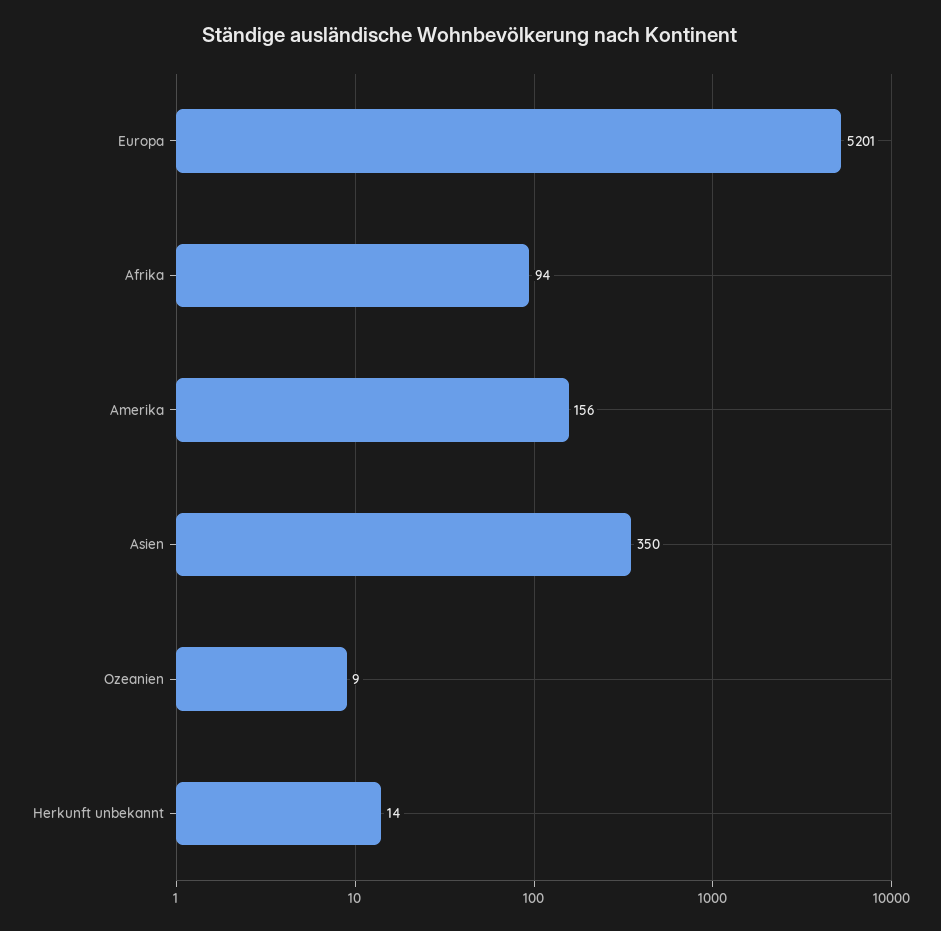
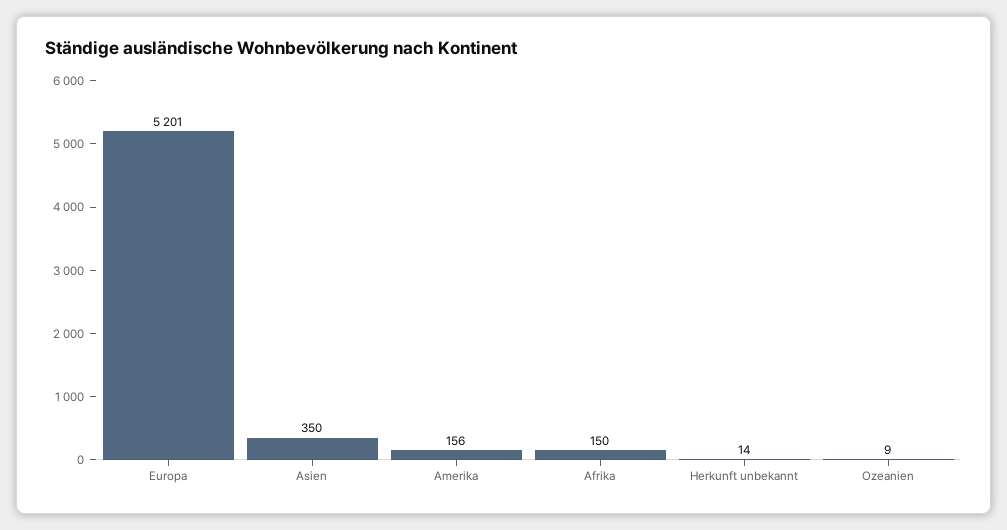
  {
    "Europa": 5201,
-   "Afrika": 94,
+   "Afrika": 150,
    "Amerika": 156,
    "Asien": 350,
    "Ozeanien": 9,
    "Herkunft unbekannt": 14
  }

